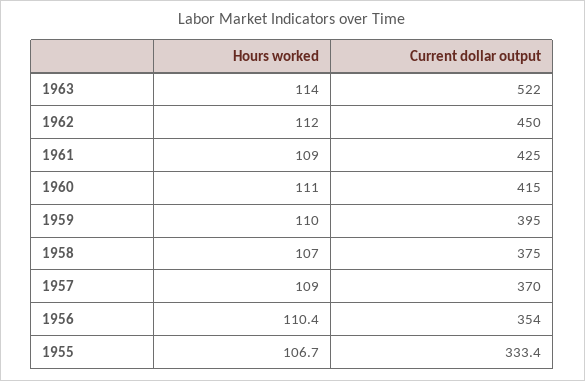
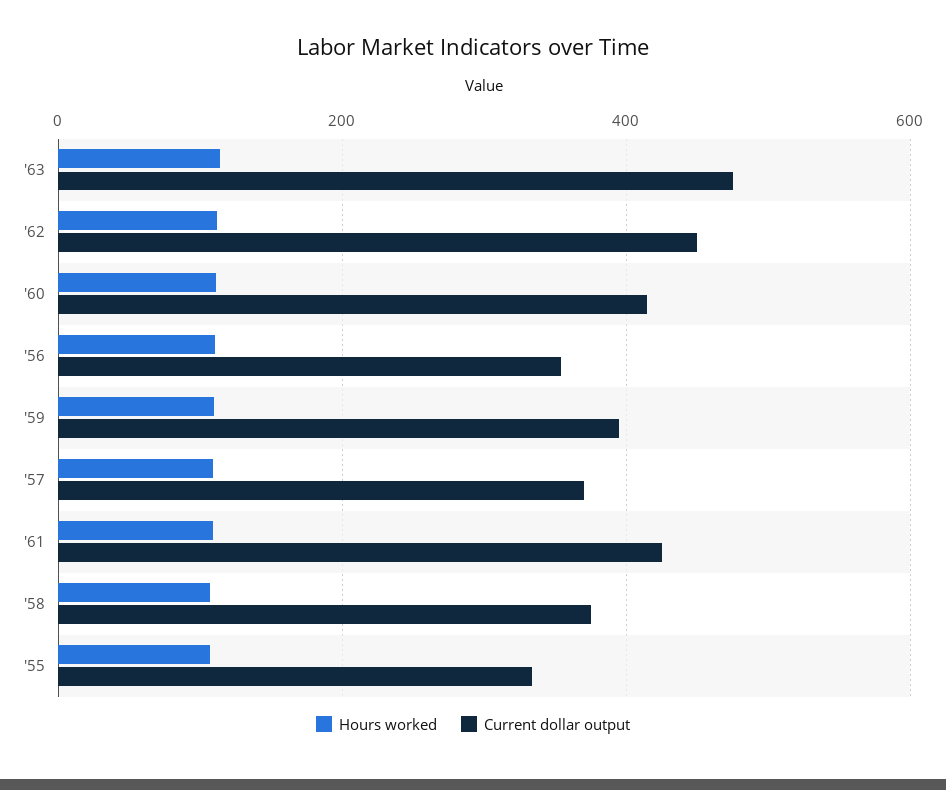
  {
    "Hours worked": {
      "1963": 114,
      "1962": 112,
      "1961": 109,
      "1960": 111,
      "1959": 110,
      "1958": 107,
      "1957": 109,
      "1956": 110.4,
      "1955": 106.7
    },
    "Current dollar output": {
-     "1963": 522,
+     "1963": 480,
      "1962": 450,
      "1961": 425,
      "1960": 415,
      "1959": 395,
      "1958": 375,
      "1957": 370,
      "1956": 354,
      "1955": 333.4
    }
  }

